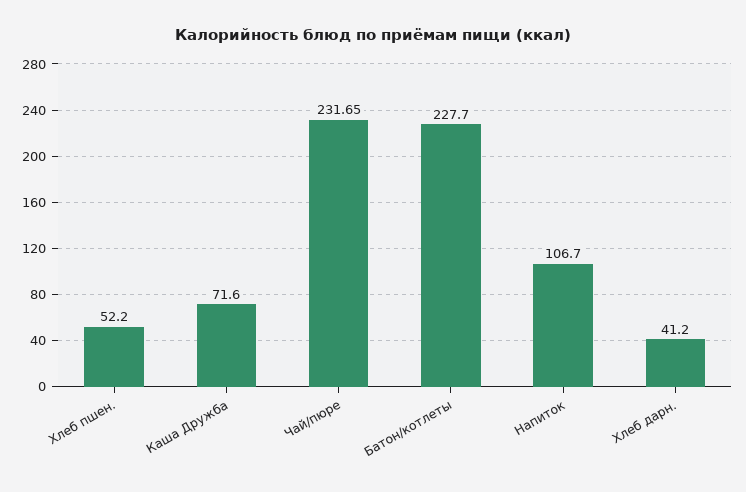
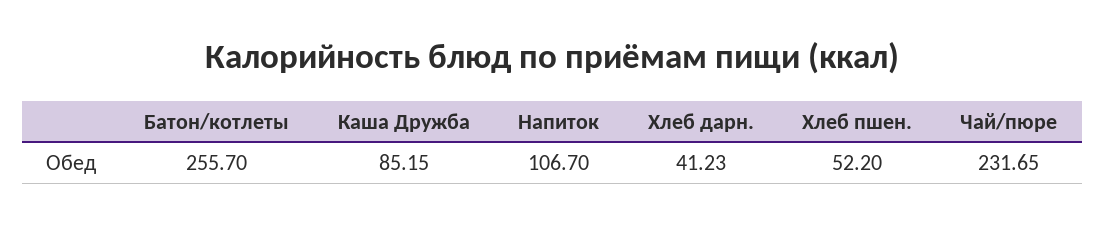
  {
    "Хлеб пшен.": 52.2,
-   "Каша Дружба": 71.6,
+   "Каша Дружба": 85.15,
    "Чай/пюре": 231.65,
-   "Батон/котлеты": 227.7,
+   "Батон/котлеты": 255.7,
    "Напиток": 106.7,
-   "Хлеб дарн.": 41.2
+   "Хлеб дарн.": 41.23
  }

